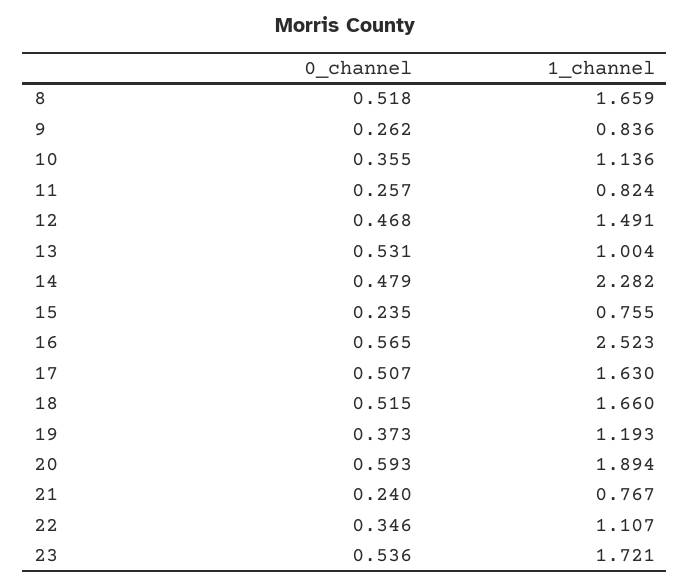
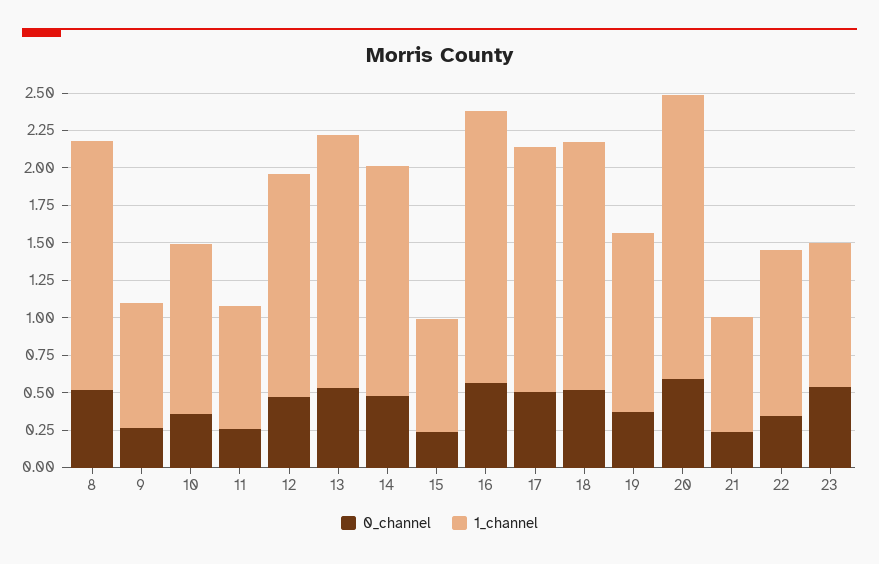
  {
    "0_channel": {
      "8": 0.518,
      "9": 0.262,
      "10": 0.355,
      "11": 0.257,
      "12": 0.468,
      "13": 0.531,
      "14": 0.479,
      "15": 0.235,
      "16": 0.565,
      "17": 0.507,
      "18": 0.515,
      "19": 0.373,
      "20": 0.593,
      "21": 0.24,
      "22": 0.346,
      "23": 0.536
    },
    "1_channel": {
      "8": 1.659,
      "9": 0.836,
      "10": 1.136,
      "11": 0.824,
      "12": 1.491,
-     "13": 1.004,
+     "13": 1.75,
-     "14": 2.282,
+     "14": 1.5,
      "15": 0.755,
-     "16": 2.523,
+     "16": 1.75,
      "17": 1.63,
      "18": 1.66,
      "19": 1.193,
      "20": 1.894,
      "21": 0.767,
      "22": 1.107,
-     "23": 1.721
+     "23": 1
    }
  }

